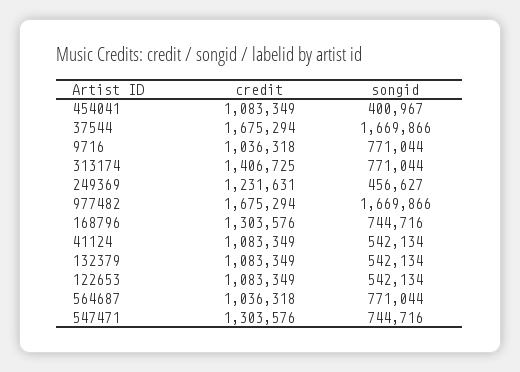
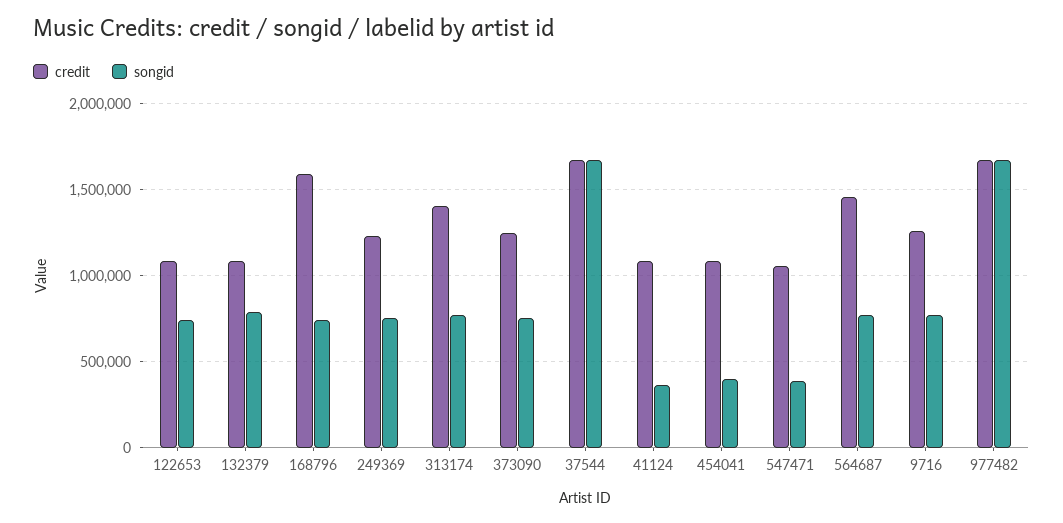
  {
    "credit": {
      "454041": 1083349,
      "37544": 1675294,
-     "9716": 1036318,
+     "9716": 1250000,
      "313174": 1406725,
      "249369": 1231631,
      "977482": 1675294,
-     "168796": 1303576,
+     "168796": 1600000,
      "41124": 1083349,
      "132379": 1083349,
      "122653": 1083349,
-     "564687": 1036318,
+     "564687": 1450000,
-     "547471": 1303576
+     "547471": 1050000,
+     "373090": 1250000
    },
    "songid": {
      "454041": 400967,
      "37544": 1669866,
      "9716": 771044,
      "313174": 771044,
-     "249369": 456627,
+     "249369": 750000,
      "977482": 1669866,
      "168796": 744716,
-     "41124": 542134,
+     "41124": 350000,
-     "132379": 542134,
+     "132379": 800000,
-     "122653": 542134,
+     "122653": 750000,
      "564687": 771044,
-     "547471": 744716
+     "547471": 400000,
+     "373090": 750000
    }
  }

